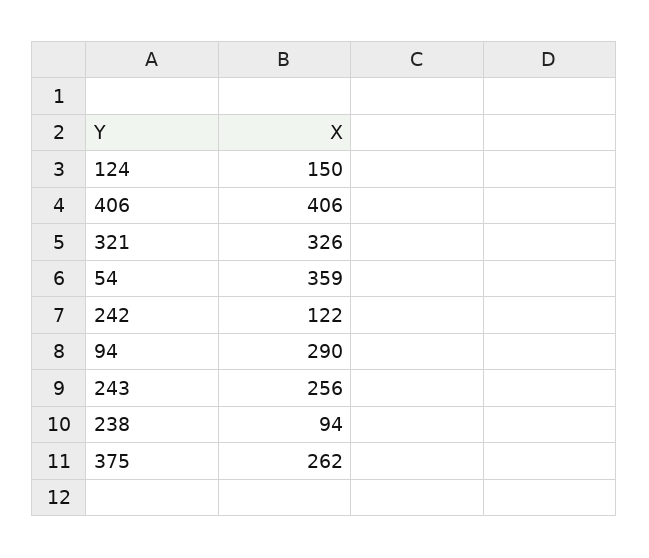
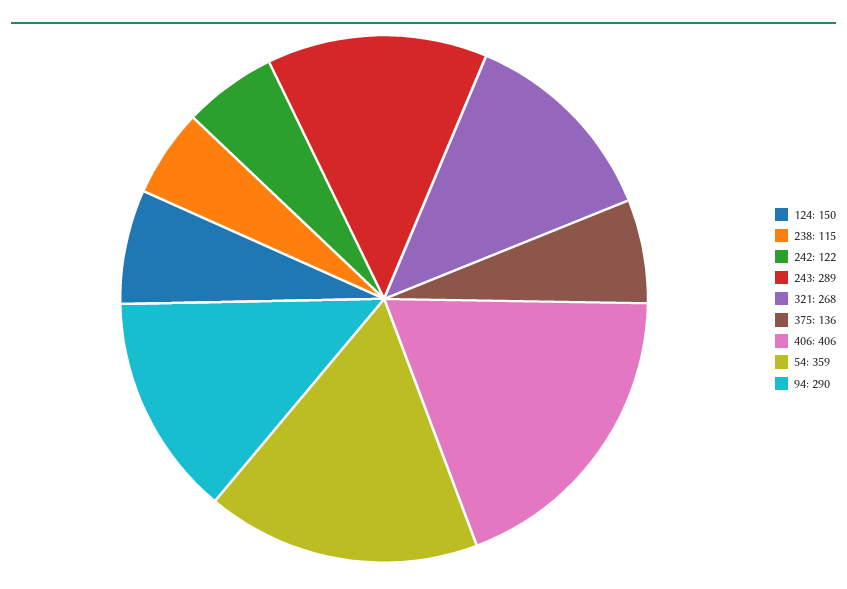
  {
    "124": 150,
    "406": 406,
-   "321": 326,
+   "321": 268,
    "54": 359,
    "242": 122,
    "94": 290,
-   "243": 256,
+   "243": 289,
-   "238": 94,
+   "238": 115,
-   "375": 262
+   "375": 136
  }

